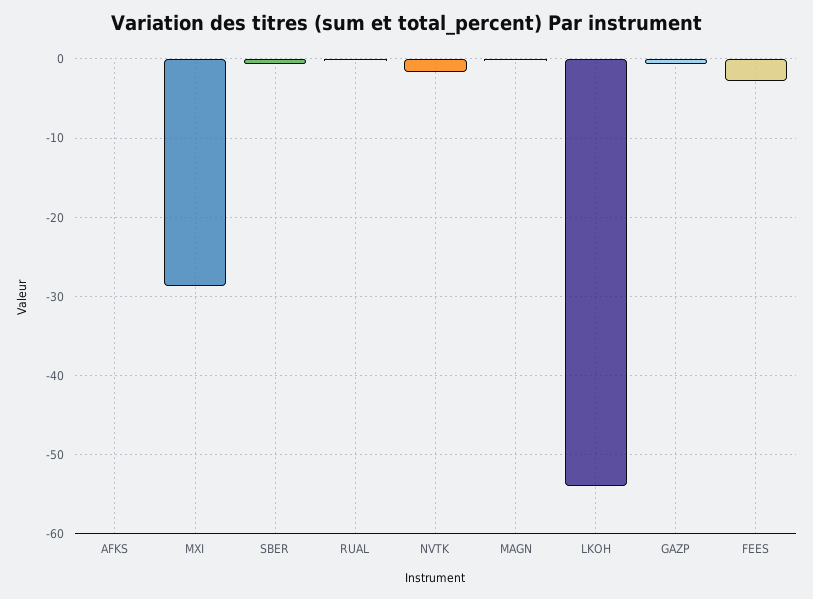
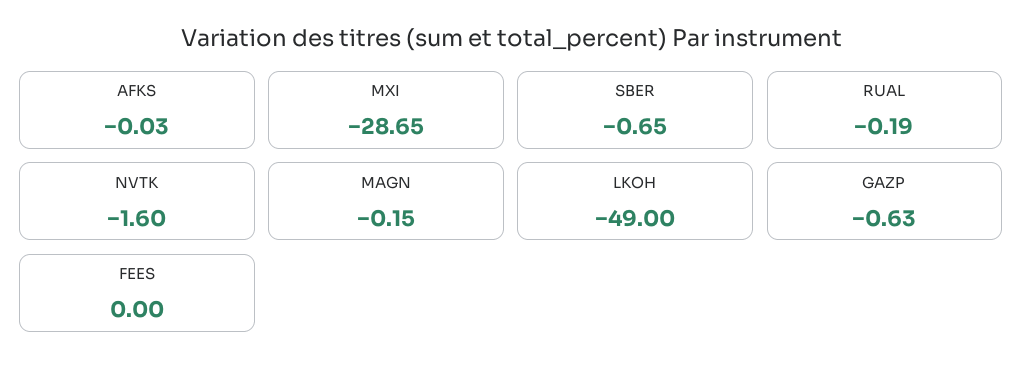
  {
    "AFKS": -0.03,
    "MXI": -28.65,
    "SBER": -0.65,
    "RUAL": -0.19,
    "NVTK": -1.6,
    "MAGN": -0.15,
-   "LKOH": -54,
+   "LKOH": -49,
    "GAZP": -0.63,
-   "FEES": -3
+   "FEES": 0
  }

